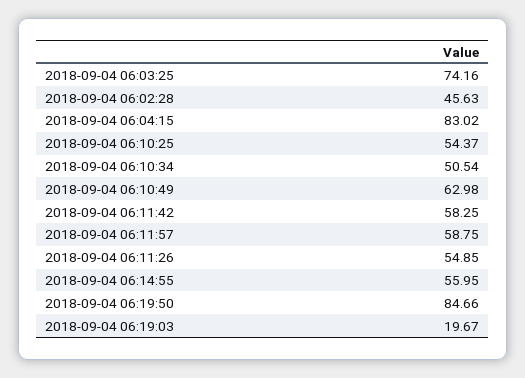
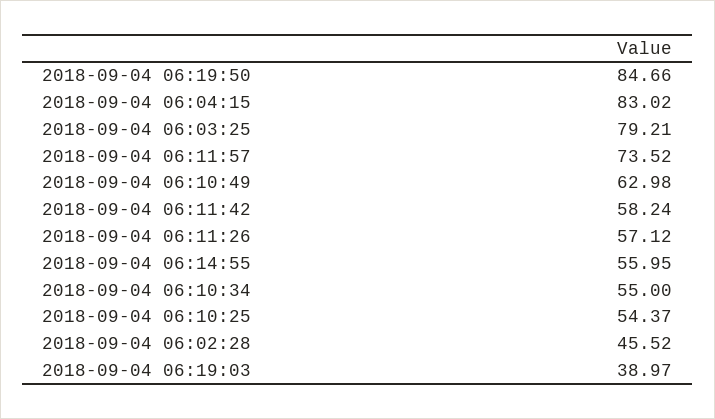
  {
-   "2018-09-04 06:03:25": 74.16,
+   "2018-09-04 06:03:25": 79.21,
-   "2018-09-04 06:02:28": 45.63,
+   "2018-09-04 06:02:28": 45.52,
    "2018-09-04 06:04:15": 83.02,
    "2018-09-04 06:10:25": 54.37,
-   "2018-09-04 06:10:34": 50.54,
+   "2018-09-04 06:10:34": 55,
    "2018-09-04 06:10:49": 62.98,
-   "2018-09-04 06:11:42": 58.25,
+   "2018-09-04 06:11:42": 58.24,
-   "2018-09-04 06:11:57": 58.75,
+   "2018-09-04 06:11:57": 73.52,
-   "2018-09-04 06:11:26": 54.85,
+   "2018-09-04 06:11:26": 57.12,
    "2018-09-04 06:14:55": 55.95,
    "2018-09-04 06:19:50": 84.66,
-   "2018-09-04 06:19:03": 19.67
+   "2018-09-04 06:19:03": 38.97
  }

